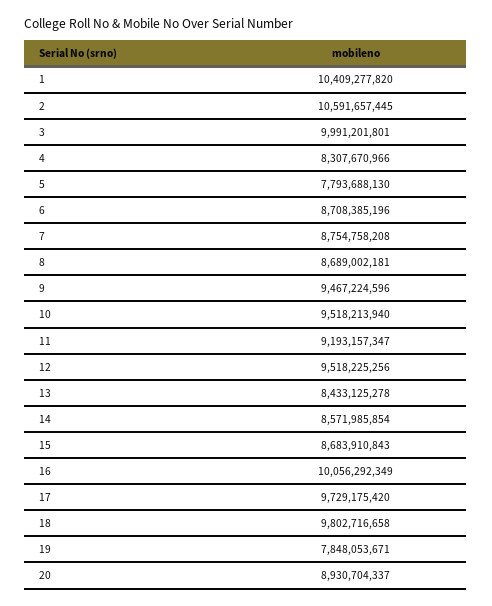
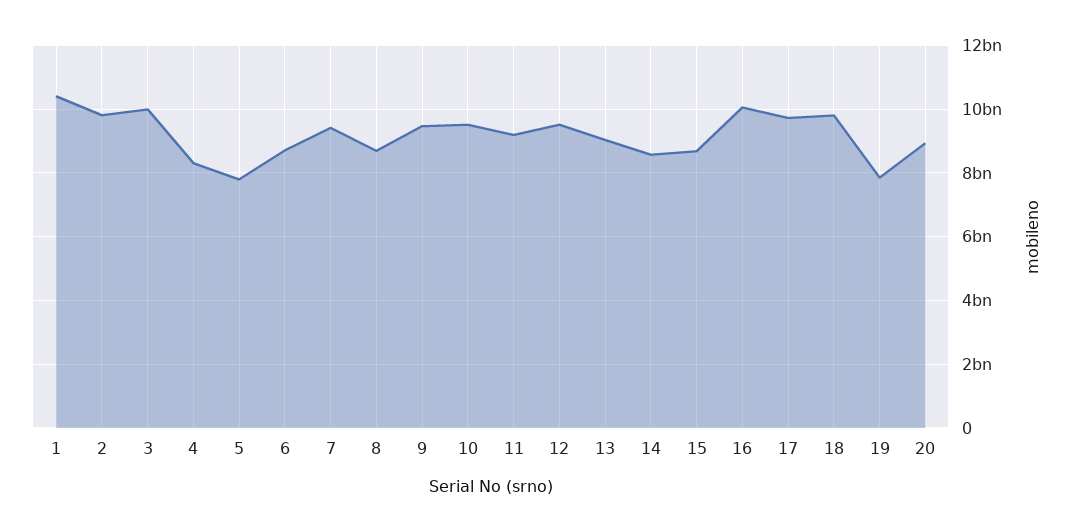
  {
    "1": 10409277820,
-   "2": 10591657445,
+   "2": 9800000000,
    "3": 9991201801,
    "4": 8307670966,
    "5": 7793688130,
    "6": 8708385196,
-   "7": 8754758208,
+   "7": 9400000000,
    "8": 8689002181,
    "9": 9467224596,
    "10": 9518213940,
    "11": 9193157347,
    "12": 9518225256,
-   "13": 8433125278,
+   "13": 9000000000,
    "14": 8571985854,
    "15": 8683910843,
    "16": 10056292349,
    "17": 9729175420,
    "18": 9802716658,
    "19": 7848053671,
    "20": 8930704337
  }

